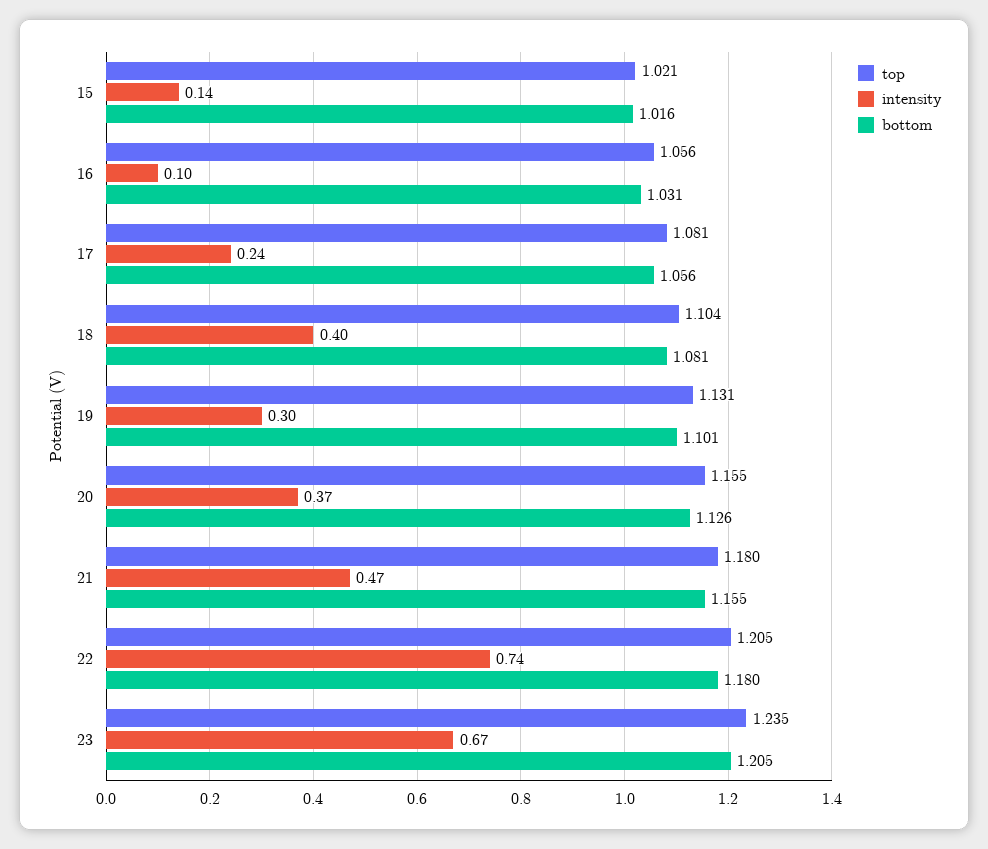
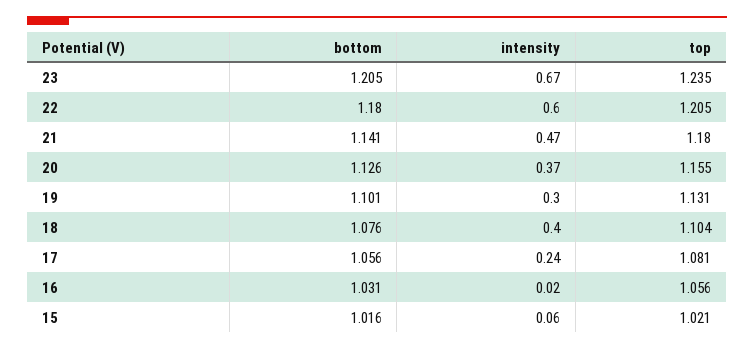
  {
    "top": {
      "15": 1.021,
      "16": 1.056,
      "17": 1.081,
      "18": 1.104,
      "19": 1.131,
      "20": 1.155,
      "21": 1.18,
      "22": 1.205,
      "23": 1.235
    },
    "intensity": {
-     "15": 0.14,
+     "15": 0.06,
-     "16": 0.1,
+     "16": 0.02,
      "17": 0.24,
      "18": 0.4,
      "19": 0.3,
      "20": 0.37,
      "21": 0.47,
-     "22": 0.74,
+     "22": 0.6,
      "23": 0.67
    },
    "bottom": {
      "15": 1.016,
      "16": 1.031,
      "17": 1.056,
-     "18": 1.081,
+     "18": 1.076,
      "19": 1.101,
      "20": 1.126,
-     "21": 1.155,
+     "21": 1.141,
      "22": 1.18,
      "23": 1.205
    }
  }

